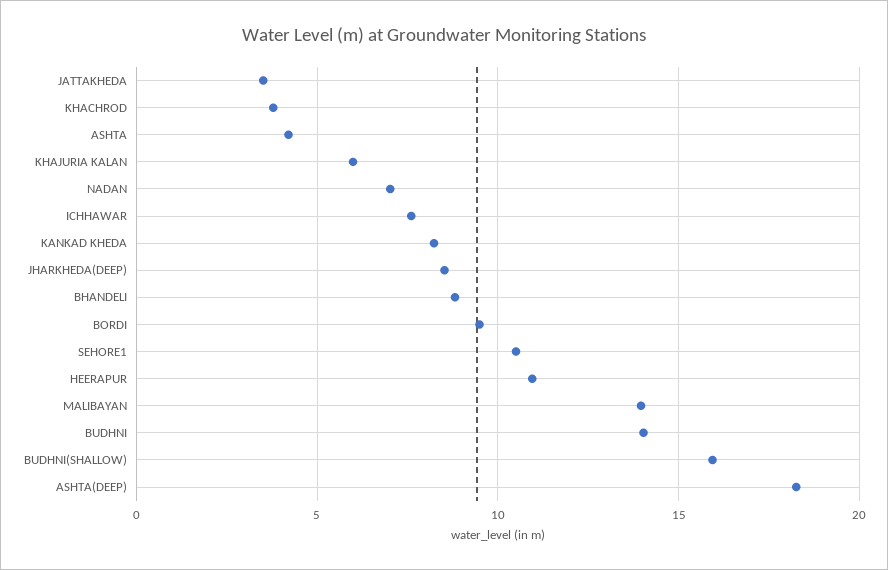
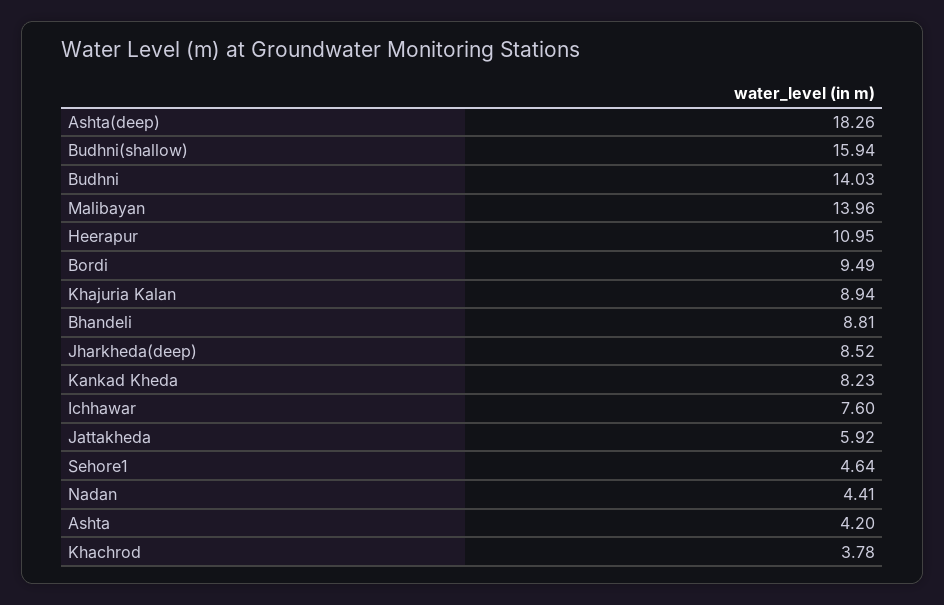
  {
-   "JATTAKHEDA": 3.5,
+   "JATTAKHEDA": 5.92,
    "KHACHROD": 3.78,
    "ASHTA": 4.2,
-   "KHAJURIA KALAN": 6,
+   "KHAJURIA KALAN": 8.94,
-   "NADAN": 7,
+   "NADAN": 4.41,
    "ICHHAWAR": 7.6,
    "KANKAD KHEDA": 8.23,
    "JHARKHEDA(DEEP)": 8.52,
    "BHANDELI": 8.81,
    "BORDI": 9.49,
-   "SEHORE1": 10.5,
+   "SEHORE1": 4.64,
    "HEERAPUR": 10.95,
    "MALIBAYAN": 13.96,
    "BUDHNI": 14.03,
    "BUDHNI(SHALLOW)": 15.94,
    "ASHTA(DEEP)": 18.26
  }

